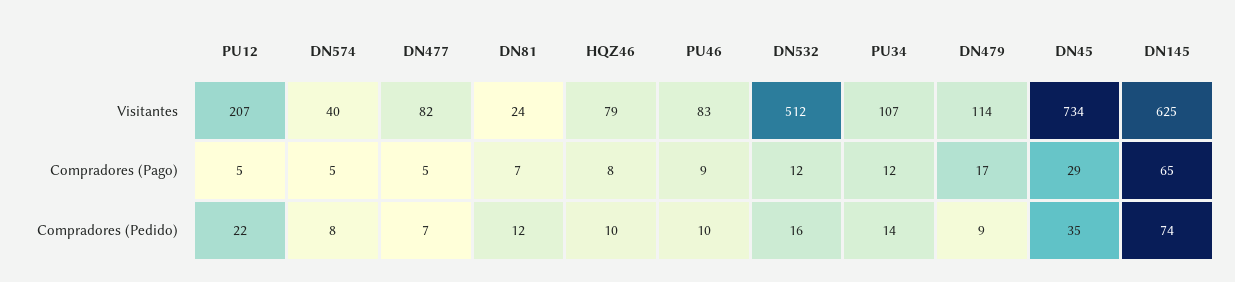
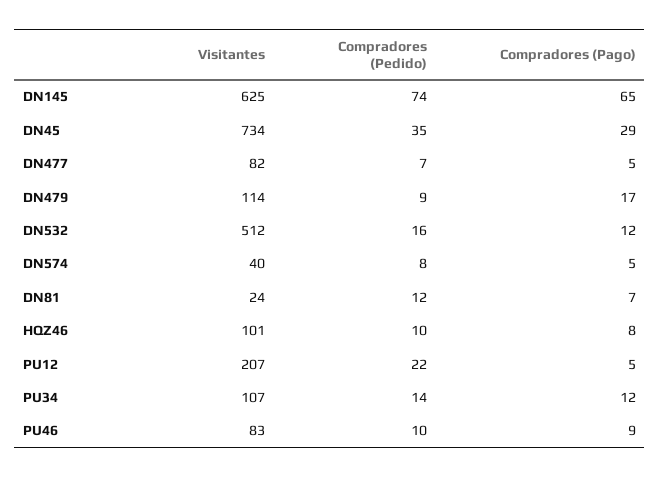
  {
    "PU12": {
      "Visitantes": 207,
      "Compradores (Pago)": 5,
      "Compradores (Pedido)": 22
    },
    "DN574": {
      "Visitantes": 40,
      "Compradores (Pago)": 5,
      "Compradores (Pedido)": 8
    },
    "DN477": {
      "Visitantes": 82,
      "Compradores (Pago)": 5,
      "Compradores (Pedido)": 7
    },
    "DN81": {
      "Visitantes": 24,
      "Compradores (Pago)": 7,
      "Compradores (Pedido)": 12
    },
    "HQZ46": {
-     "Visitantes": 79,
+     "Visitantes": 101,
      "Compradores (Pago)": 8,
      "Compradores (Pedido)": 10
    },
    "PU46": {
      "Visitantes": 83,
      "Compradores (Pago)": 9,
      "Compradores (Pedido)": 10
    },
    "DN532": {
      "Visitantes": 512,
      "Compradores (Pago)": 12,
      "Compradores (Pedido)": 16
    },
    "PU34": {
      "Visitantes": 107,
      "Compradores (Pago)": 12,
      "Compradores (Pedido)": 14
    },
    "DN479": {
      "Visitantes": 114,
      "Compradores (Pago)": 17,
      "Compradores (Pedido)": 9
    },
    "DN45": {
      "Visitantes": 734,
      "Compradores (Pago)": 29,
      "Compradores (Pedido)": 35
    },
    "DN145": {
      "Visitantes": 625,
      "Compradores (Pago)": 65,
      "Compradores (Pedido)": 74
    }
  }

